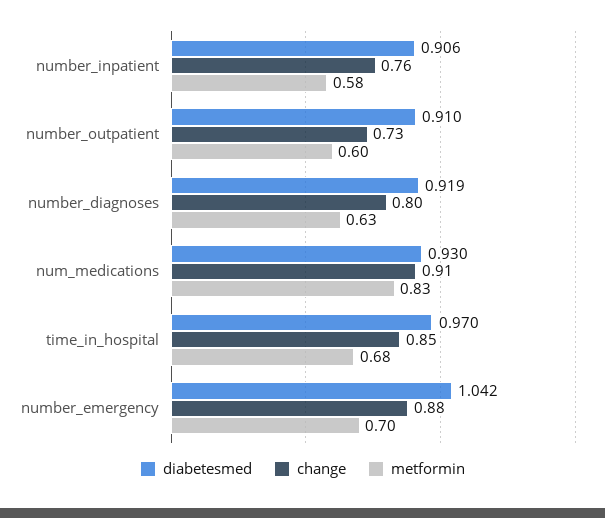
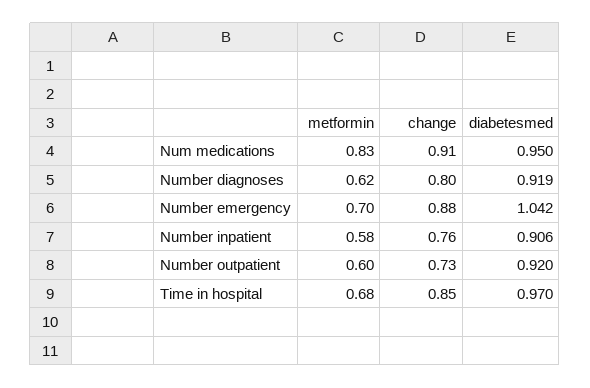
  {
    "diabetesmed": {
      "number_inpatient": 0.906,
-     "number_outpatient": 0.91,
+     "number_outpatient": 0.92,
      "number_diagnoses": 0.919,
-     "num_medications": 0.93,
+     "num_medications": 0.95,
      "time_in_hospital": 0.97,
      "number_emergency": 1.042
    },
    "change": {
      "number_inpatient": 0.76,
      "number_outpatient": 0.73,
      "number_diagnoses": 0.8,
      "num_medications": 0.91,
      "time_in_hospital": 0.85,
      "number_emergency": 0.88
    },
    "metformin": {
      "number_inpatient": 0.58,
      "number_outpatient": 0.6,
-     "number_diagnoses": 0.63,
+     "number_diagnoses": 0.62,
      "num_medications": 0.83,
      "time_in_hospital": 0.68,
      "number_emergency": 0.7
    }
  }

